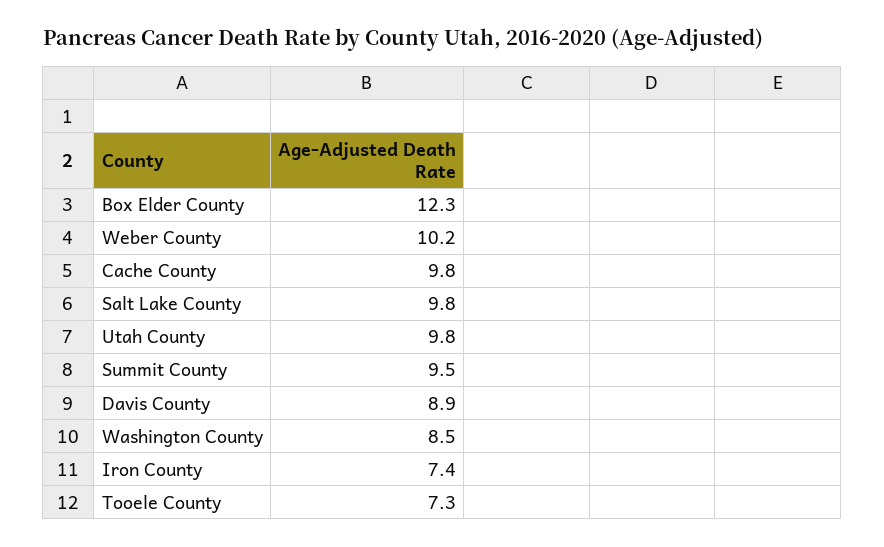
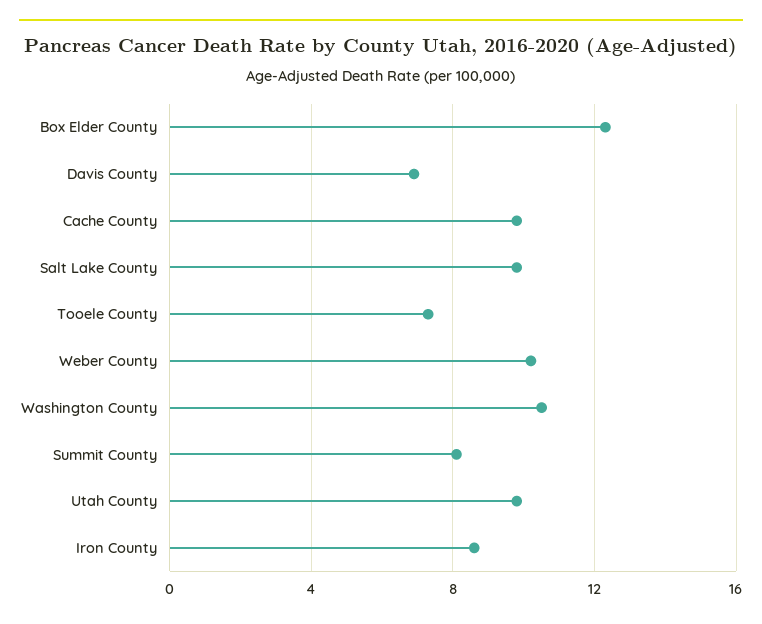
  {
    "Box Elder County": 12.3,
    "Weber County": 10.2,
    "Cache County": 9.8,
    "Salt Lake County": 9.8,
    "Utah County": 9.8,
-   "Summit County": 9.5,
+   "Summit County": 8,
-   "Davis County": 8.9,
+   "Davis County": 7,
-   "Washington County": 8.5,
+   "Washington County": 10.5,
-   "Iron County": 7.4,
+   "Iron County": 8.5,
    "Tooele County": 7.3
  }

